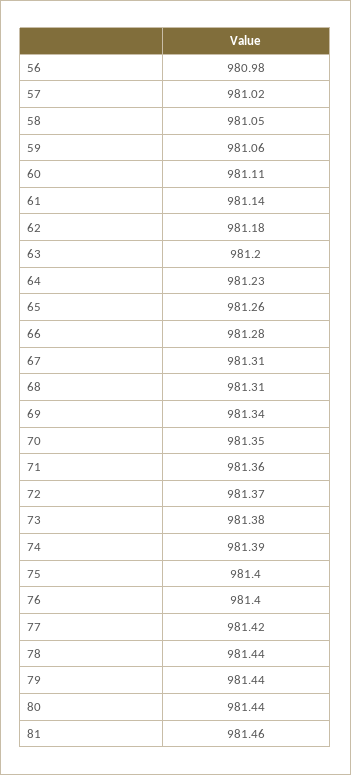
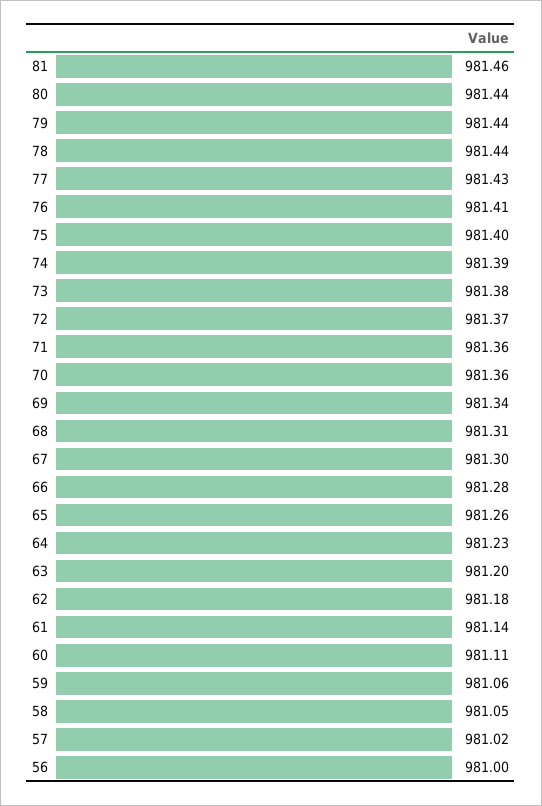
  {
-   "56": 980.98,
+   "56": 981,
    "57": 981.02,
    "58": 981.05,
    "59": 981.06,
    "60": 981.11,
    "61": 981.14,
    "62": 981.18,
    "63": 981.2,
    "64": 981.23,
    "65": 981.26,
    "66": 981.28,
-   "67": 981.31,
+   "67": 981.3,
    "68": 981.31,
    "69": 981.34,
-   "70": 981.35,
+   "70": 981.36,
    "71": 981.36,
    "72": 981.37,
    "73": 981.38,
    "74": 981.39,
    "75": 981.4,
-   "76": 981.4,
+   "76": 981.41,
-   "77": 981.42,
+   "77": 981.43,
    "78": 981.44,
    "79": 981.44,
    "80": 981.44,
    "81": 981.46
  }

